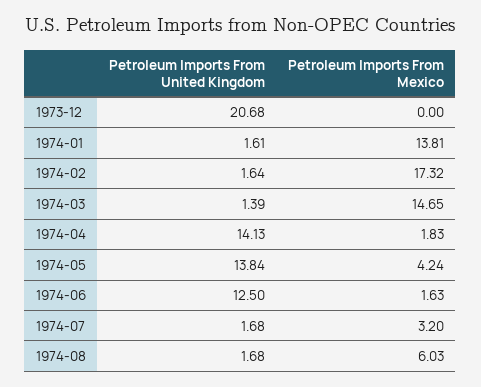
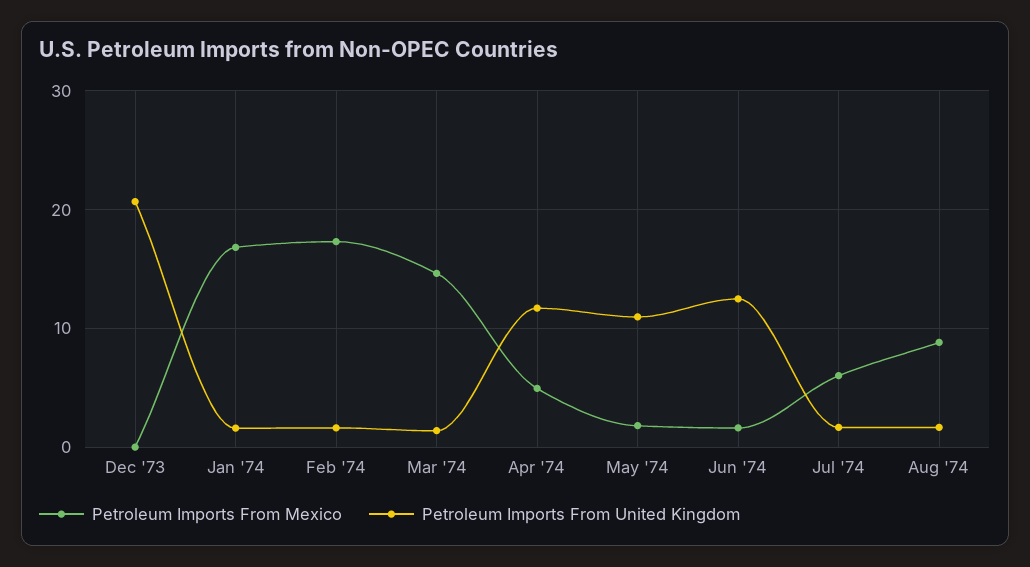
  {
    "Petroleum Imports From United Kingdom": {
      "1973-12": 20.68,
      "1974-01": 1.61,
      "1974-02": 1.64,
      "1974-03": 1.39,
-     "1974-04": 14.13,
+     "1974-04": 12,
-     "1974-05": 13.84,
+     "1974-05": 11,
      "1974-06": 12.5,
      "1974-07": 1.68,
      "1974-08": 1.68
    },
    "Petroleum Imports From Mexico": {
      "1973-12": 0,
-     "1974-01": 13.81,
+     "1974-01": 17,
      "1974-02": 17.32,
      "1974-03": 14.65,
-     "1974-04": 1.83,
+     "1974-04": 5,
-     "1974-05": 4.24,
+     "1974-05": 2,
      "1974-06": 1.63,
-     "1974-07": 3.2,
+     "1974-07": 6,
-     "1974-08": 6.03
+     "1974-08": 9
    }
  }

